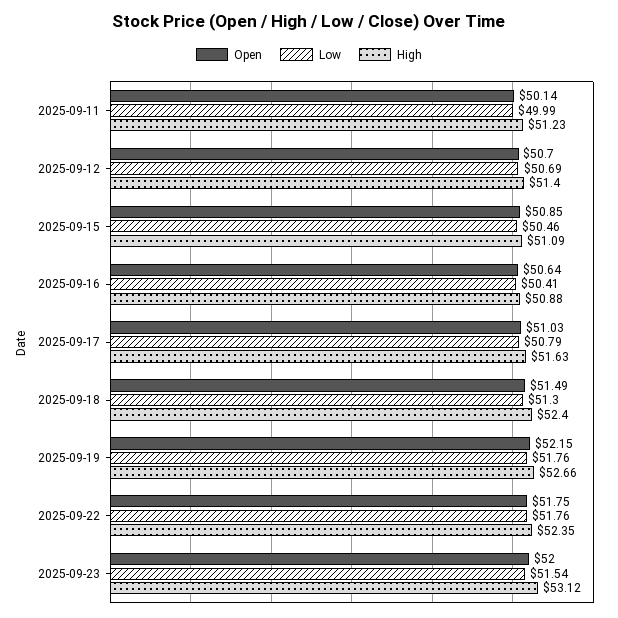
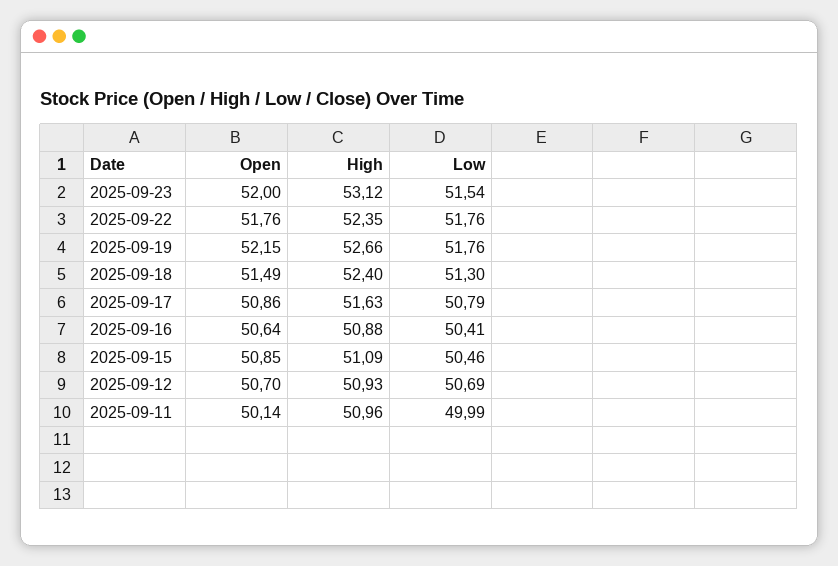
  {
    "Open": {
      "2025-09-11": 50.14,
      "2025-09-12": 50.7,
      "2025-09-15": 50.85,
      "2025-09-16": 50.64,
-     "2025-09-17": 51.03,
+     "2025-09-17": 50.86,
      "2025-09-18": 51.49,
      "2025-09-19": 52.15,
-     "2025-09-22": 51.75,
+     "2025-09-22": 51.76,
      "2025-09-23": 52
    },
    "Low": {
      "2025-09-11": 49.99,
      "2025-09-12": 50.69,
      "2025-09-15": 50.46,
      "2025-09-16": 50.41,
      "2025-09-17": 50.79,
      "2025-09-18": 51.3,
      "2025-09-19": 51.76,
      "2025-09-22": 51.76,
      "2025-09-23": 51.54
    },
    "High": {
-     "2025-09-11": 51.23,
+     "2025-09-11": 50.96,
-     "2025-09-12": 51.4,
+     "2025-09-12": 50.93,
      "2025-09-15": 51.09,
      "2025-09-16": 50.88,
      "2025-09-17": 51.63,
      "2025-09-18": 52.4,
      "2025-09-19": 52.66,
      "2025-09-22": 52.35,
      "2025-09-23": 53.12
    }
  }

